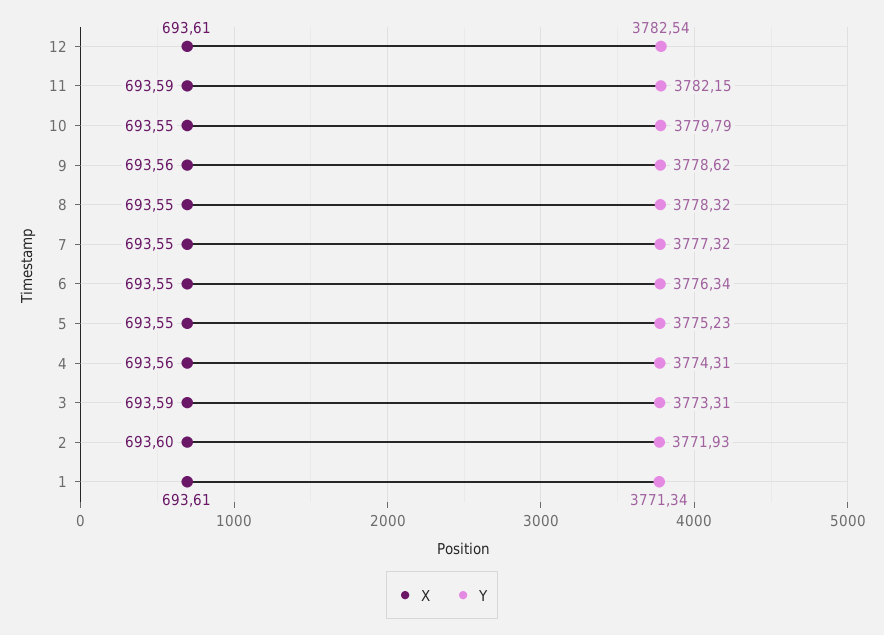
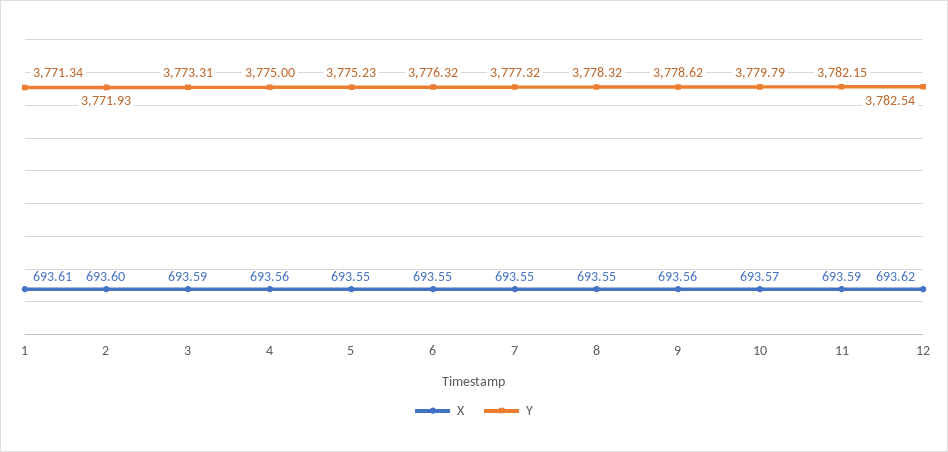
  {
    "X": {
-     "12": 693.61,
+     "12": 693.62,
      "11": 693.59,
-     "10": 693.55,
+     "10": 693.57,
      "9": 693.56,
      "8": 693.55,
      "7": 693.55,
      "6": 693.55,
      "5": 693.55,
      "4": 693.56,
      "3": 693.59,
      "2": 693.6,
      "1": 693.61
    },
    "Y": {
      "12": 3782.54,
      "11": 3782.15,
      "10": 3779.79,
      "9": 3778.62,
      "8": 3778.32,
      "7": 3777.32,
-     "6": 3776.34,
+     "6": 3776.32,
      "5": 3775.23,
-     "4": 3774.31,
+     "4": 3775,
      "3": 3773.31,
      "2": 3771.93,
      "1": 3771.34
    }
  }

